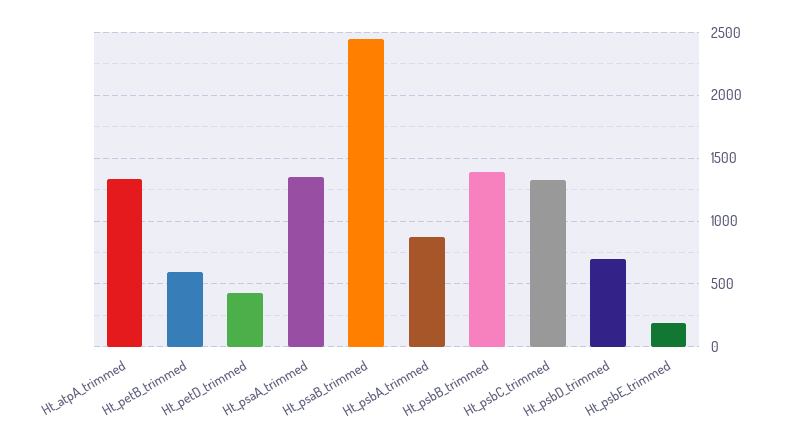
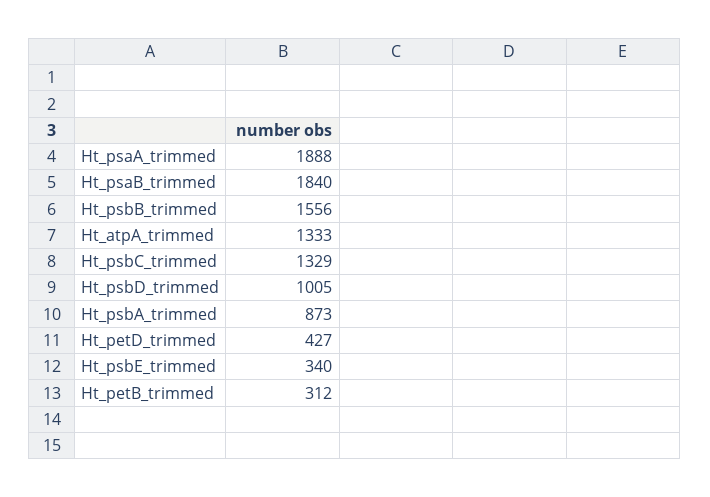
  {
    "Ht_atpA_trimmed": 1333,
-   "Ht_petB_trimmed": 600,
+   "Ht_petB_trimmed": 312,
    "Ht_petD_trimmed": 427,
-   "Ht_psaA_trimmed": 1350,
+   "Ht_psaA_trimmed": 1888,
-   "Ht_psaB_trimmed": 2450,
+   "Ht_psaB_trimmed": 1840,
    "Ht_psbA_trimmed": 873,
-   "Ht_psbB_trimmed": 1400,
+   "Ht_psbB_trimmed": 1556,
    "Ht_psbC_trimmed": 1329,
-   "Ht_psbD_trimmed": 700,
+   "Ht_psbD_trimmed": 1005,
-   "Ht_psbE_trimmed": 200
+   "Ht_psbE_trimmed": 340
  }

